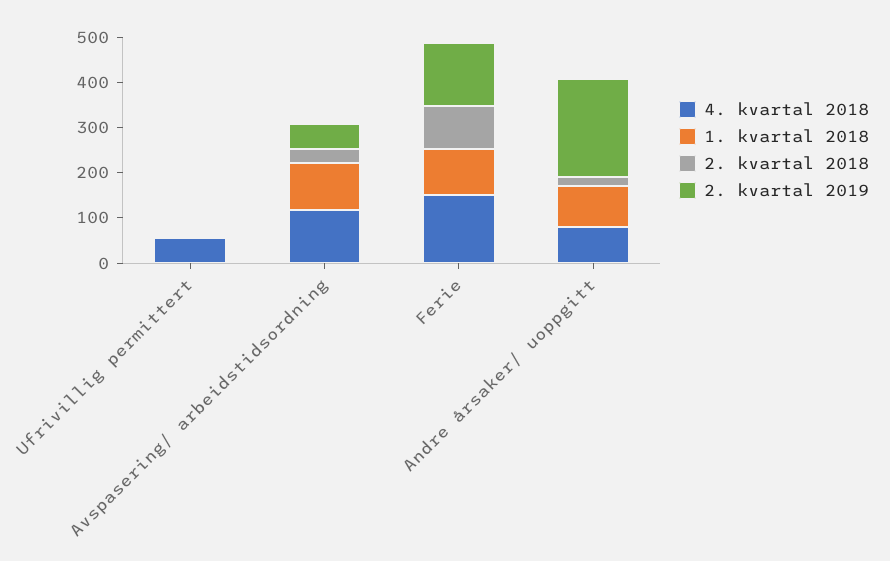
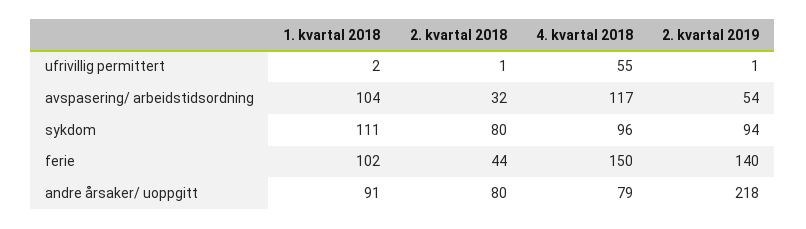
  {
    "4. kvartal 2018": {
      "Ufrivillig permittert": 55,
      "Avspasering/ arbeidstidsordning": 117,
      "Ferie": 150,
-     "Andre årsaker/ uoppgitt": 79
+     "Andre årsaker/ uoppgitt": 79,
+     "sykdom": 96
    },
    "1. kvartal 2018": {
      "Ufrivillig permittert": 2,
      "Avspasering/ arbeidstidsordning": 104,
      "Ferie": 102,
-     "Andre årsaker/ uoppgitt": 91
+     "Andre årsaker/ uoppgitt": 91,
+     "sykdom": 111
    },
    "2. kvartal 2018": {
      "Ufrivillig permittert": 1,
      "Avspasering/ arbeidstidsordning": 32,
-     "Ferie": 100,
+     "Ferie": 44,
-     "Andre årsaker/ uoppgitt": 20
+     "Andre årsaker/ uoppgitt": 80,
+     "sykdom": 80
    },
    "2. kvartal 2019": {
      "Ufrivillig permittert": 1,
      "Avspasering/ arbeidstidsordning": 54,
      "Ferie": 140,
-     "Andre årsaker/ uoppgitt": 218
+     "Andre årsaker/ uoppgitt": 218,
+     "sykdom": 94
    }
  }

